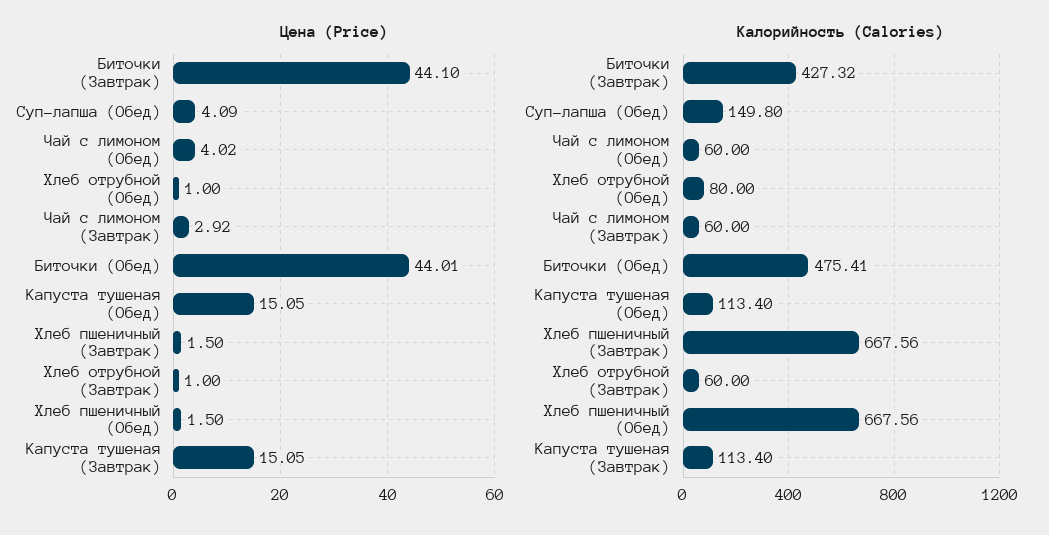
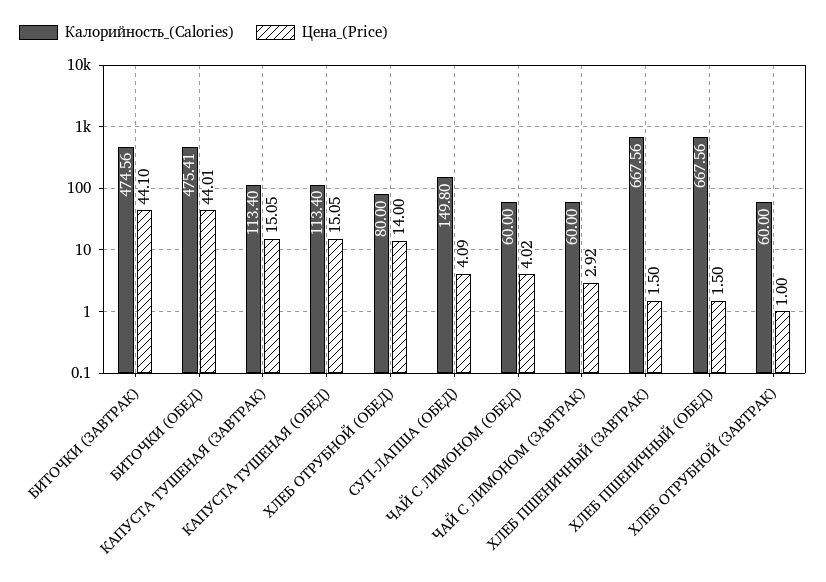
  {
    "Цена (Price)": {
      "Биточки (Завтрак)": 44.1,
      "Суп-лапша (Обед)": 4.09,
      "Чай с лимоном (Обед)": 4.02,
-     "Хлеб отрубной (Обед)": 1,
+     "Хлеб отрубной (Обед)": 14,
      "Чай с лимоном (Завтрак)": 2.92,
      "Биточки (Обед)": 44.01,
      "Капуста тушеная (Обед)": 15.05,
      "Хлеб пшеничный (Завтрак)": 1.5,
      "Хлеб отрубной (Завтрак)": 1,
      "Хлеб пшеничный (Обед)": 1.5,
      "Капуста тушеная (Завтрак)": 15.05
    },
    "Калорийность (Calories)": {
-     "Биточки (Завтрак)": 427.32,
+     "Биточки (Завтрак)": 474.56,
      "Суп-лапша (Обед)": 149.8,
      "Чай с лимоном (Обед)": 60,
      "Хлеб отрубной (Обед)": 80,
      "Чай с лимоном (Завтрак)": 60,
      "Биточки (Обед)": 475.41,
      "Капуста тушеная (Обед)": 113.4,
      "Хлеб пшеничный (Завтрак)": 667.56,
      "Хлеб отрубной (Завтрак)": 60,
      "Хлеб пшеничный (Обед)": 667.56,
      "Капуста тушеная (Завтрак)": 113.4
    }
  }

